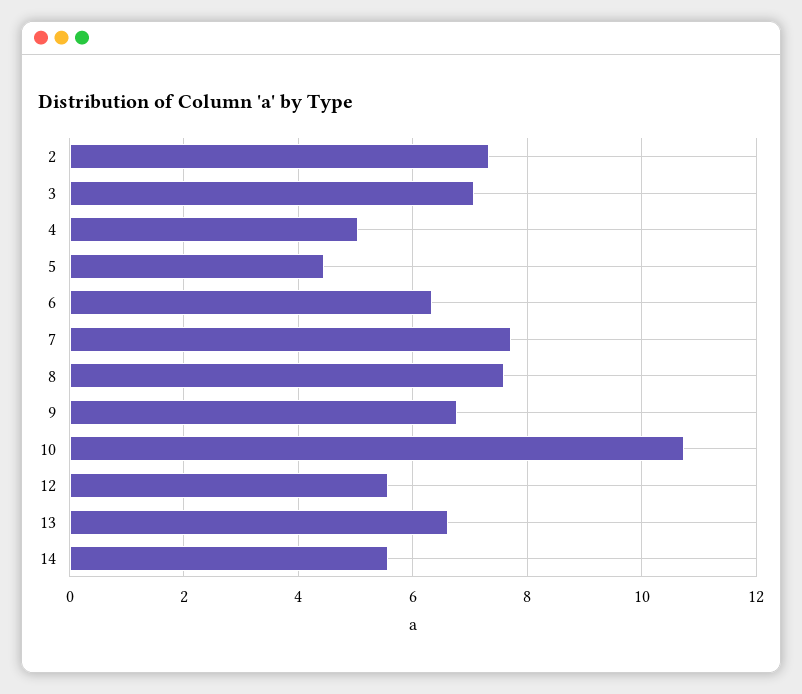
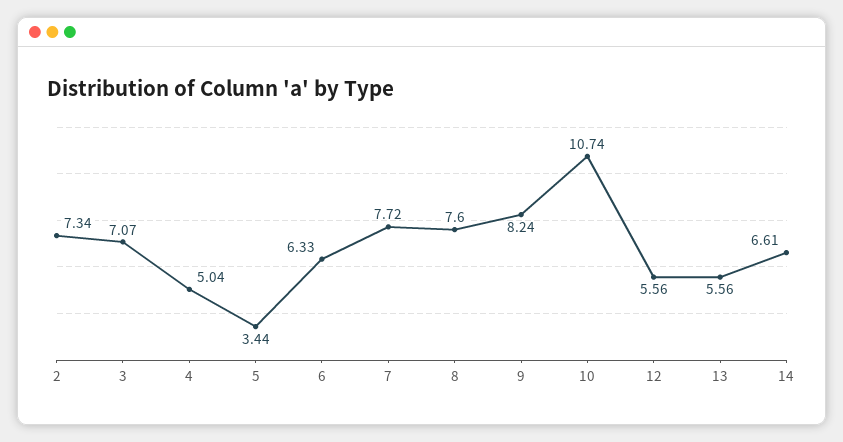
  {
    "2": 7.34,
    "3": 7.07,
    "4": 5.04,
-   "5": 4.4,
+   "5": 3.44,
    "6": 6.33,
    "7": 7.72,
    "8": 7.6,
-   "9": 6.8,
+   "9": 8.24,
    "10": 10.74,
    "12": 5.56,
-   "13": 6.6,
+   "13": 5.56,
-   "14": 5.6
+   "14": 6.61
  }

